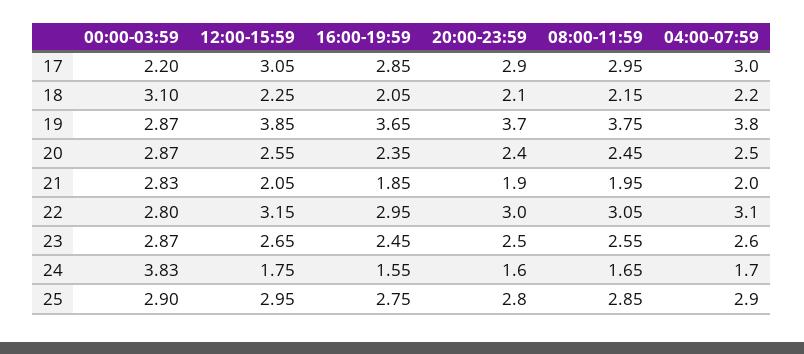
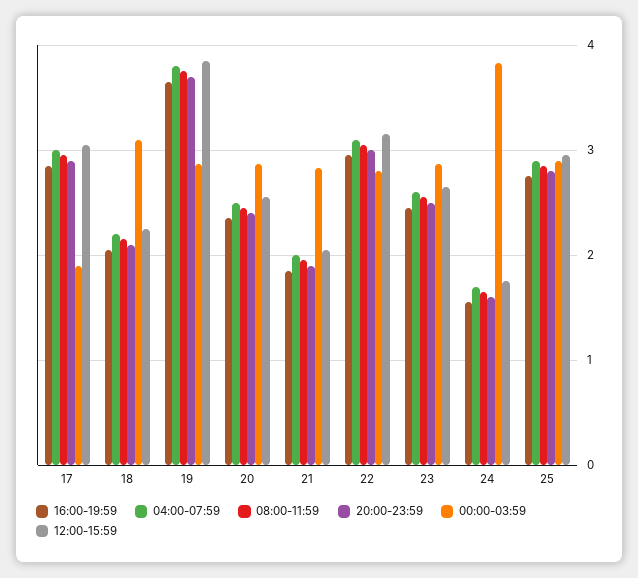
  {
    "00:00-03:59": {
-     "17": 2.2,
+     "17": 1.9,
      "18": 3.1,
      "19": 2.87,
      "20": 2.87,
      "21": 2.83,
      "22": 2.8,
      "23": 2.87,
      "24": 3.83,
      "25": 2.9
    },
    "12:00-15:59": {
      "17": 3.05,
      "18": 2.25,
      "19": 3.85,
      "20": 2.55,
      "21": 2.05,
      "22": 3.15,
      "23": 2.65,
      "24": 1.75,
      "25": 2.95
    },
    "16:00-19:59": {
      "17": 2.85,
      "18": 2.05,
      "19": 3.65,
      "20": 2.35,
      "21": 1.85,
      "22": 2.95,
      "23": 2.45,
      "24": 1.55,
      "25": 2.75
    },
    "20:00-23:59": {
      "17": 2.9,
      "18": 2.1,
      "19": 3.7,
      "20": 2.4,
      "21": 1.9,
      "22": 3,
      "23": 2.5,
      "24": 1.6,
      "25": 2.8
    },
    "08:00-11:59": {
      "17": 2.95,
      "18": 2.15,
      "19": 3.75,
      "20": 2.45,
      "21": 1.95,
      "22": 3.05,
      "23": 2.55,
      "24": 1.65,
      "25": 2.85
    },
    "04:00-07:59": {
      "17": 3,
      "18": 2.2,
      "19": 3.8,
      "20": 2.5,
      "21": 2,
      "22": 3.1,
      "23": 2.6,
      "24": 1.7,
      "25": 2.9
    }
  }

